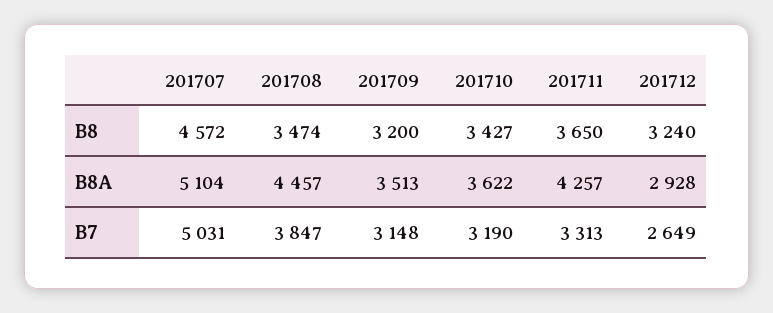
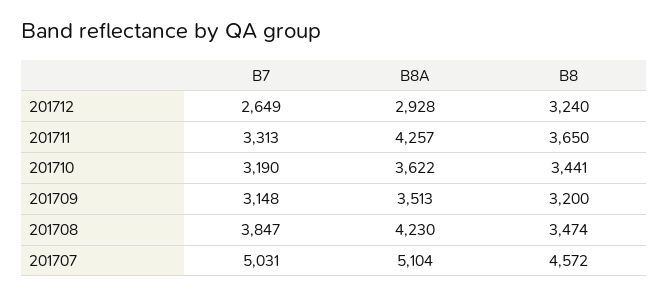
  {
    "201707": {
      "B8": 4572,
      "B8A": 5104,
      "B7": 5031
    },
    "201708": {
      "B8": 3474,
-     "B8A": 4457,
+     "B8A": 4230,
      "B7": 3847
    },
    "201709": {
      "B8": 3200,
      "B8A": 3513,
      "B7": 3148
    },
    "201710": {
-     "B8": 3427,
+     "B8": 3441,
      "B8A": 3622,
      "B7": 3190
    },
    "201711": {
      "B8": 3650,
      "B8A": 4257,
      "B7": 3313
    },
    "201712": {
      "B8": 3240,
      "B8A": 2928,
      "B7": 2649
    }
  }

